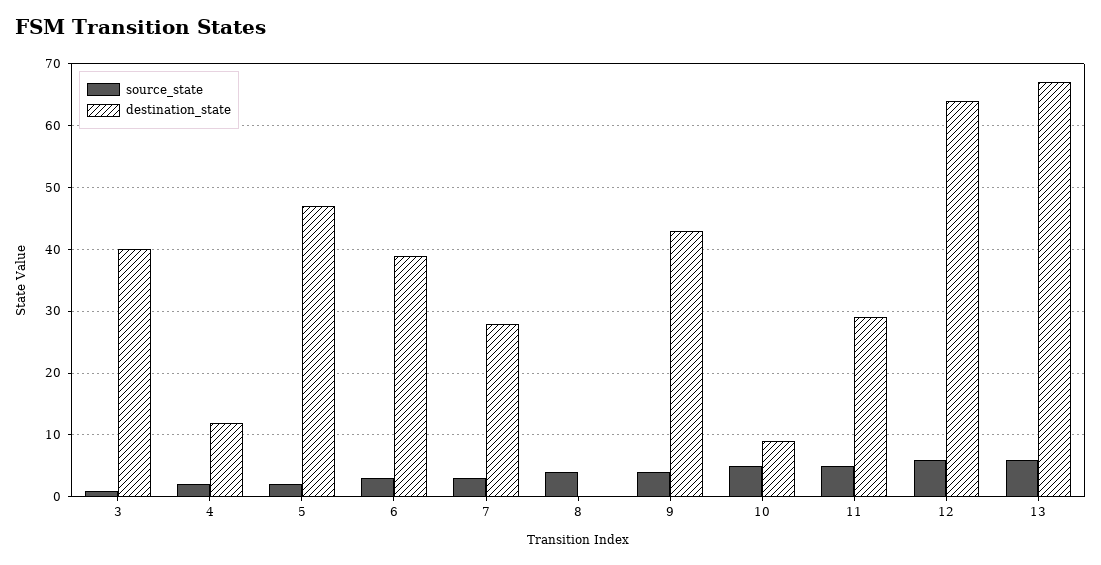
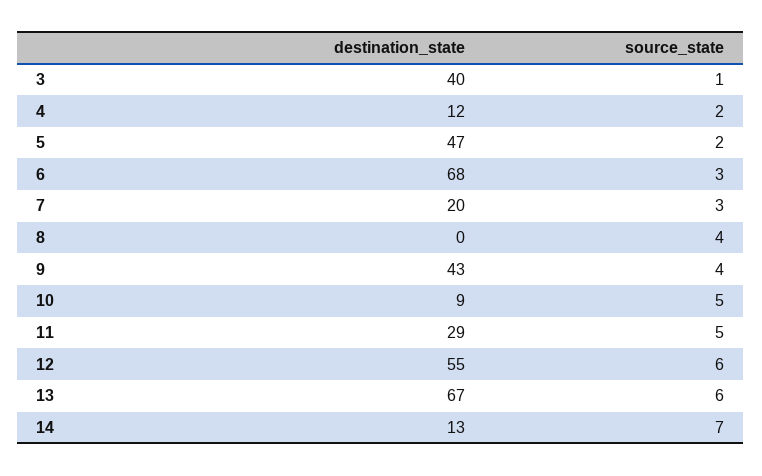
  {
    "source_state": {
      "3": 1,
      "4": 2,
      "5": 2,
      "6": 3,
      "7": 3,
      "8": 4,
      "9": 4,
      "10": 5,
      "11": 5,
      "12": 6,
-     "13": 6
+     "13": 6,
+     "14": 7
    },
    "destination_state": {
      "3": 40,
      "4": 12,
      "5": 47,
-     "6": 39,
+     "6": 68,
-     "7": 28,
+     "7": 20,
      "8": 0,
      "9": 43,
      "10": 9,
      "11": 29,
-     "12": 64,
+     "12": 55,
-     "13": 67
+     "13": 67,
+     "14": 13
    }
  }

